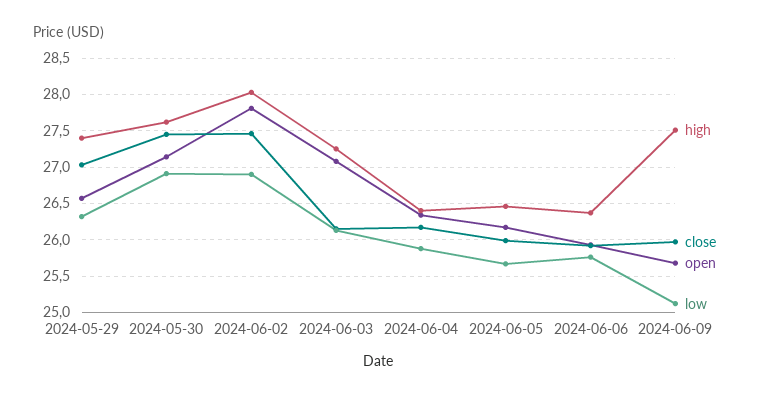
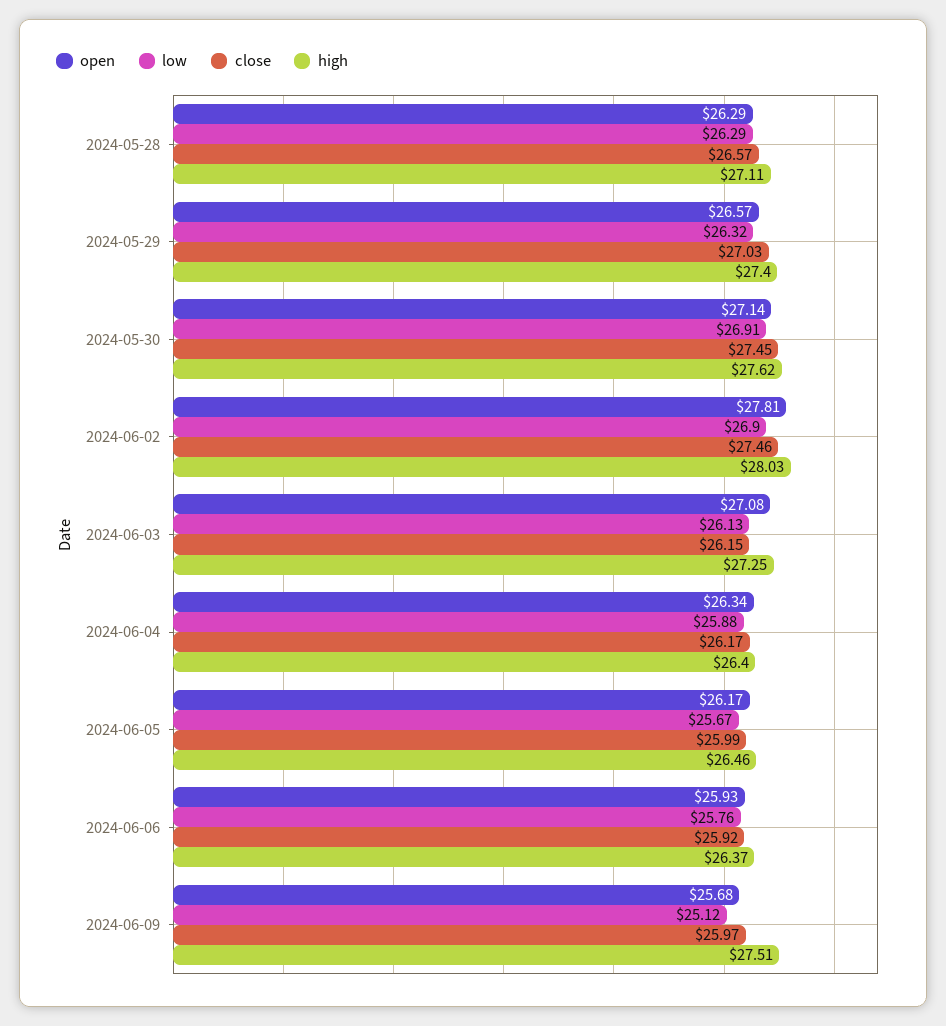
  {
    "high": {
      "2024-05-29": 27.4,
      "2024-05-30": 27.62,
      "2024-06-02": 28.03,
      "2024-06-03": 27.25,
      "2024-06-04": 26.4,
      "2024-06-05": 26.46,
      "2024-06-06": 26.37,
-     "2024-06-09": 27.51
+     "2024-06-09": 27.51,
+     "2024-05-28": 27.11
    },
    "close": {
      "2024-05-29": 27.03,
      "2024-05-30": 27.45,
      "2024-06-02": 27.46,
      "2024-06-03": 26.15,
      "2024-06-04": 26.17,
      "2024-06-05": 25.99,
      "2024-06-06": 25.92,
-     "2024-06-09": 25.97
+     "2024-06-09": 25.97,
+     "2024-05-28": 26.57
    },
    "open": {
      "2024-05-29": 26.57,
      "2024-05-30": 27.14,
      "2024-06-02": 27.81,
      "2024-06-03": 27.08,
      "2024-06-04": 26.34,
      "2024-06-05": 26.17,
      "2024-06-06": 25.93,
-     "2024-06-09": 25.68
+     "2024-06-09": 25.68,
+     "2024-05-28": 26.29
    },
    "low": {
      "2024-05-29": 26.32,
      "2024-05-30": 26.91,
      "2024-06-02": 26.9,
      "2024-06-03": 26.13,
      "2024-06-04": 25.88,
      "2024-06-05": 25.67,
      "2024-06-06": 25.76,
-     "2024-06-09": 25.12
+     "2024-06-09": 25.12,
+     "2024-05-28": 26.29
    }
  }

